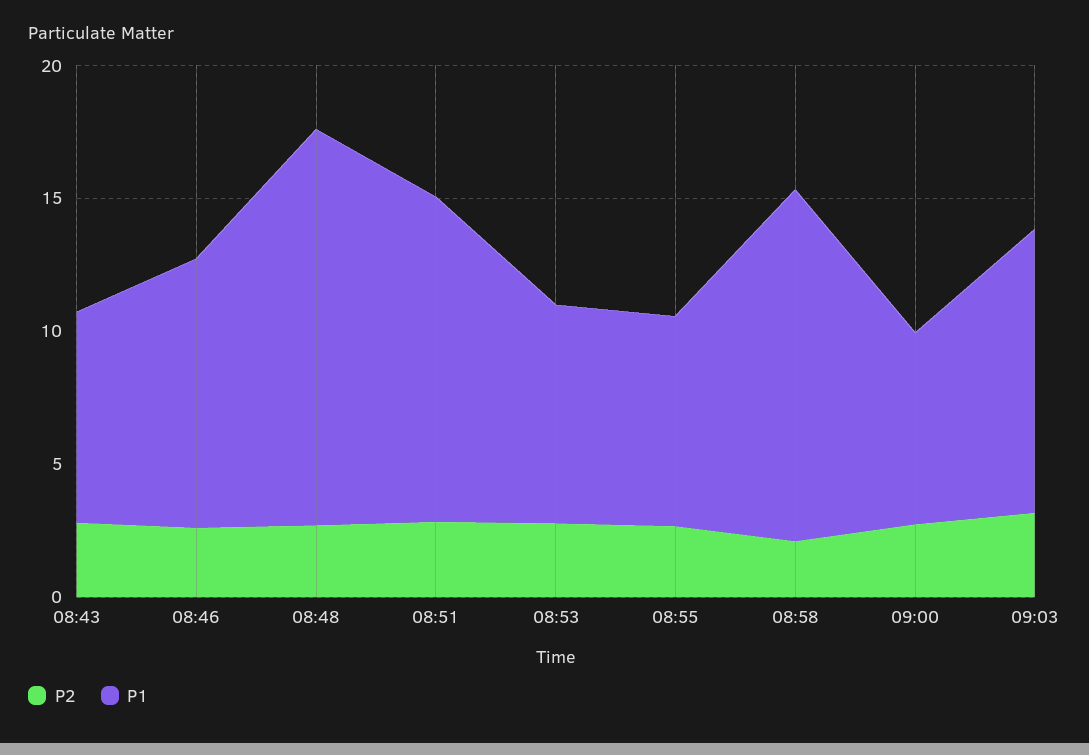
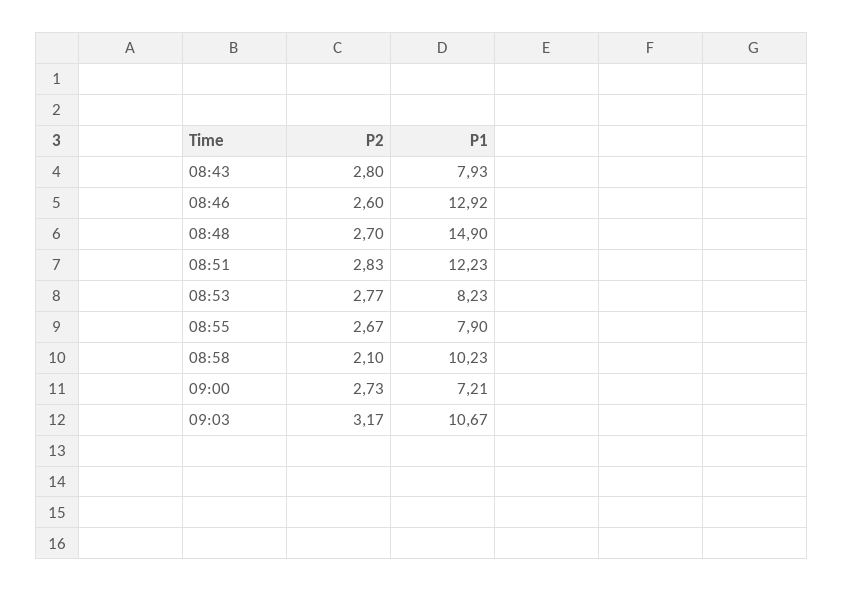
  {
    "P2": {
      "08:43": 2.8,
      "08:46": 2.6,
      "08:48": 2.7,
      "08:51": 2.83,
      "08:53": 2.77,
      "08:55": 2.67,
      "08:58": 2.1,
      "09:00": 2.73,
      "09:03": 3.17
    },
    "P1": {
      "08:43": 7.93,
-     "08:46": 10,
+     "08:46": 12.92,
      "08:48": 14.9,
      "08:51": 12.23,
      "08:53": 8.23,
      "08:55": 7.9,
-     "08:58": 13,
+     "08:58": 10.23,
      "09:00": 7.21,
      "09:03": 10.67
    }
  }

